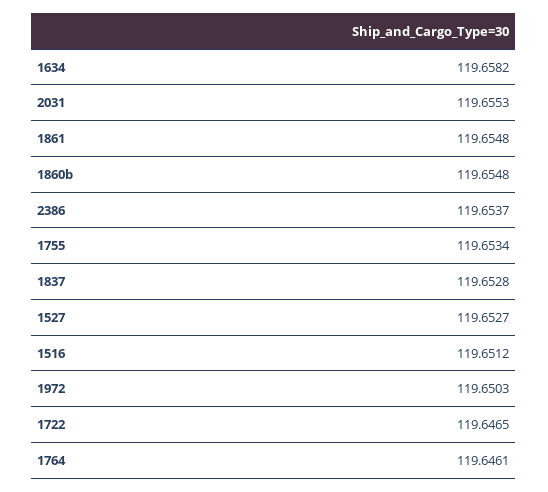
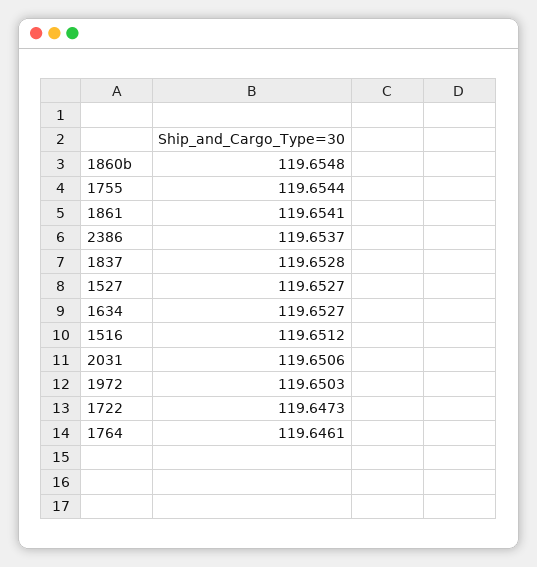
  {
-   "1634": 119.6582,
+   "1634": 119.6527,
-   "2031": 119.6553,
+   "2031": 119.6506,
-   "1861": 119.6548,
+   "1861": 119.6541,
    "1860b": 119.6548,
    "2386": 119.6537,
-   "1755": 119.6534,
+   "1755": 119.6544,
    "1837": 119.6528,
    "1527": 119.6527,
    "1516": 119.6512,
    "1972": 119.6503,
-   "1722": 119.6465,
+   "1722": 119.6473,
    "1764": 119.6461
  }

